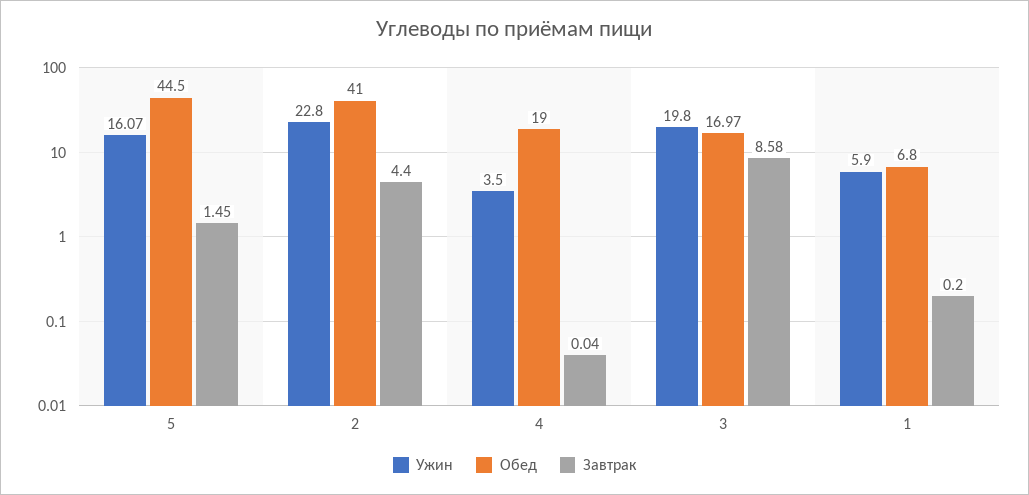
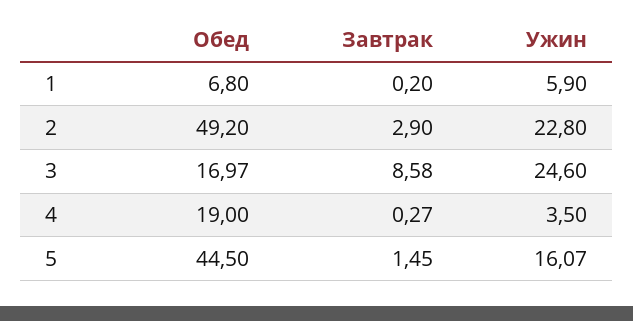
  {
    "Ужин": {
      "5": 16.07,
      "2": 22.8,
      "4": 3.5,
-     "3": 19.8,
+     "3": 24.6,
      "1": 5.9
    },
    "Обед": {
      "5": 44.5,
-     "2": 41,
+     "2": 49.2,
      "4": 19,
      "3": 16.97,
      "1": 6.8
    },
    "Завтрак": {
      "5": 1.45,
-     "2": 4.4,
+     "2": 2.9,
-     "4": 0.04,
+     "4": 0.27,
      "3": 8.58,
      "1": 0.2
    }
  }

